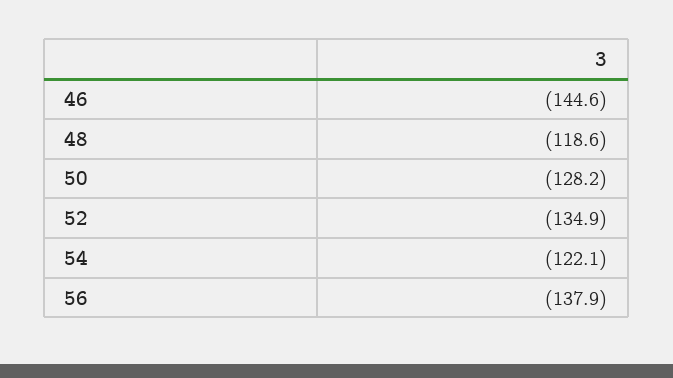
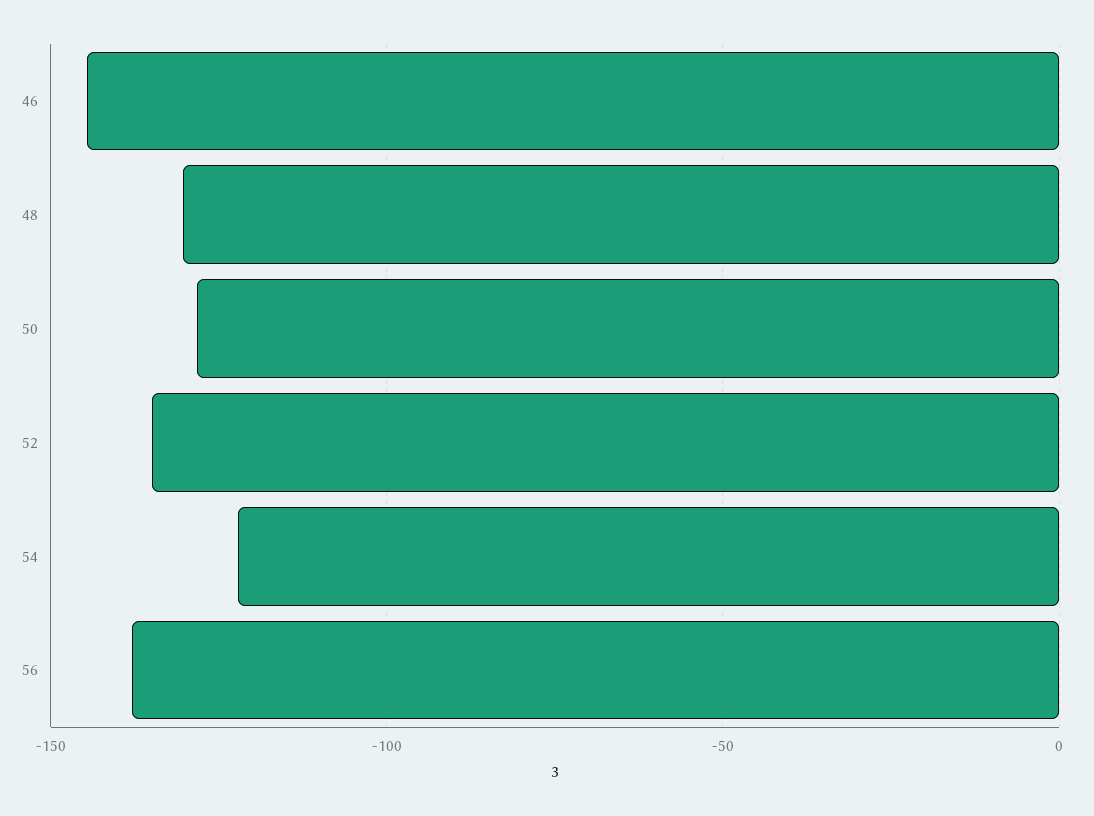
  {
    "46": -144.6,
-   "48": -118.6,
+   "48": -130,
    "50": -128.2,
    "52": -134.9,
    "54": -122.1,
    "56": -137.9
  }

